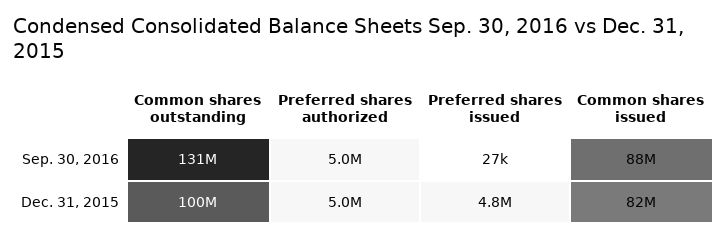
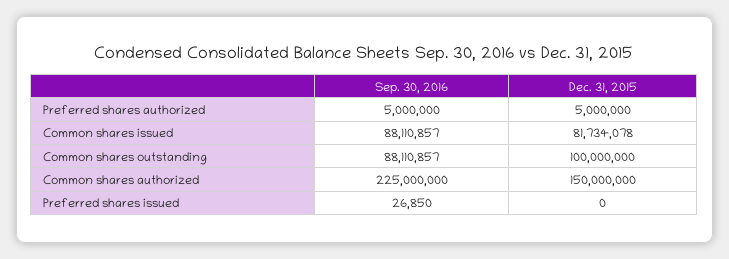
  {
    "Common shares outstanding": {
-     "Sep. 30, 2016": 131000000,
+     "Sep. 30, 2016": 88110857,
      "Dec. 31, 2015": 100000000
    },
    "Preferred shares authorized": {
      "Sep. 30, 2016": 5000000,
      "Dec. 31, 2015": 5000000
    },
    "Preferred shares issued": {
      "Sep. 30, 2016": 26850,
-     "Dec. 31, 2015": 4800000
+     "Dec. 31, 2015": 0
    },
    "Common shares issued": {
      "Sep. 30, 2016": 88110857,
      "Dec. 31, 2015": 81734078
-   }
+   },
+   "Common shares authorized": {
+     "Sep. 30, 2016": 225000000,
+     "Dec. 31, 2015": 150000000
+   }
  }

